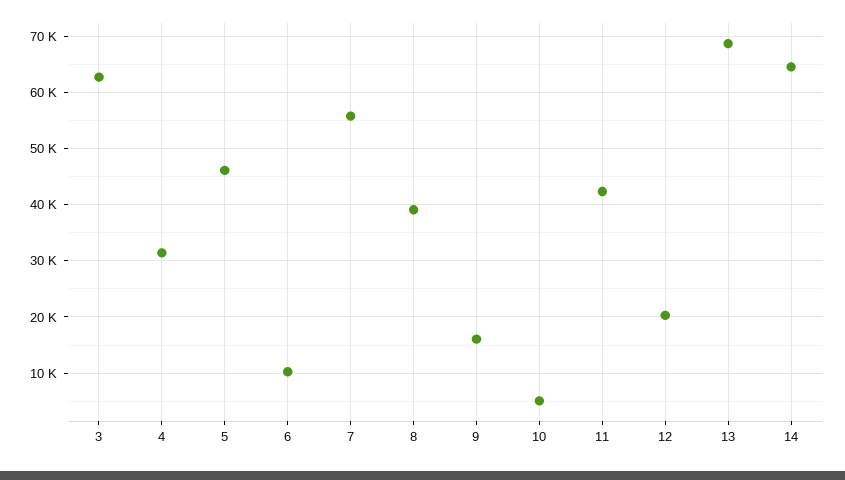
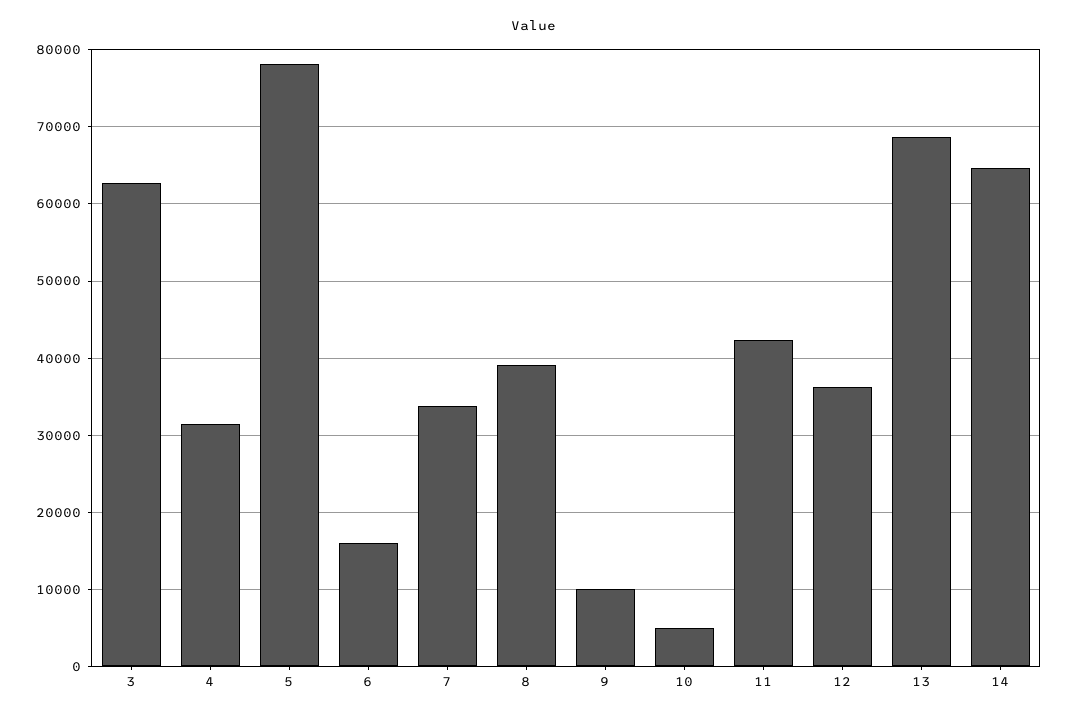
  {
    "3": 63000,
    "4": 31000,
-   "5": 46000,
+   "5": 78000,
-   "6": 10000,
+   "6": 16000,
-   "7": 56000,
+   "7": 34000,
    "8": 39000,
-   "9": 16000,
+   "9": 10000,
    "10": 5000,
    "11": 42000,
-   "12": 20000,
+   "12": 36000,
    "13": 69000,
    "14": 65000
  }

